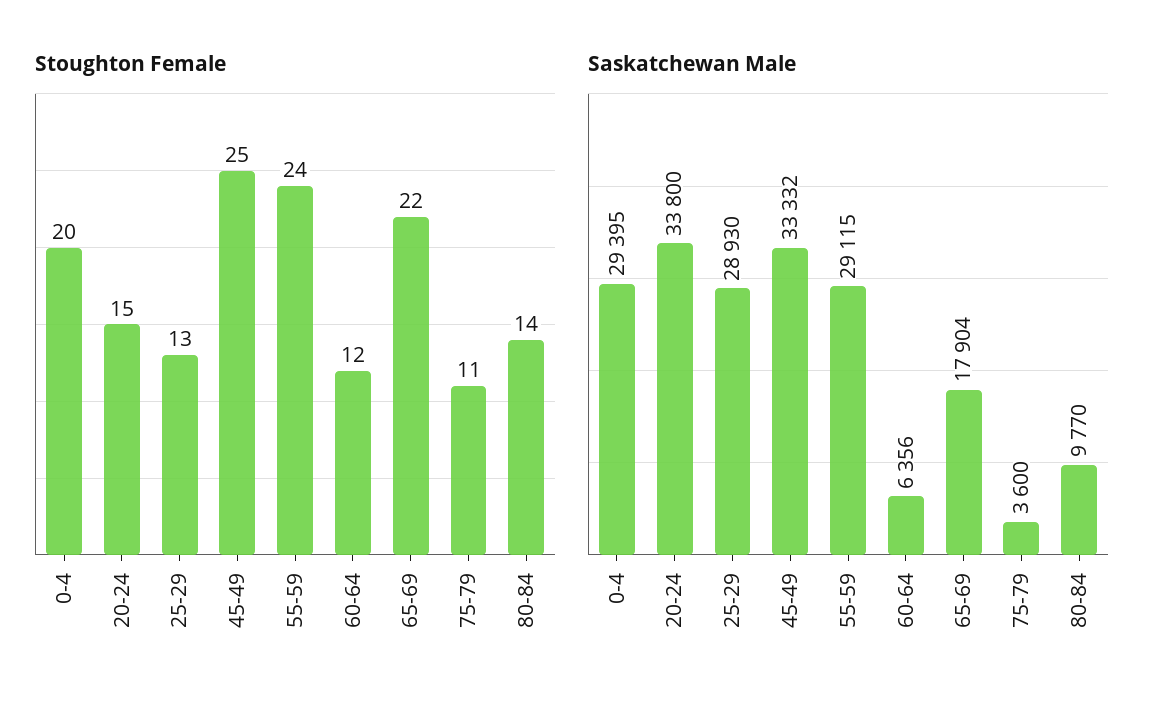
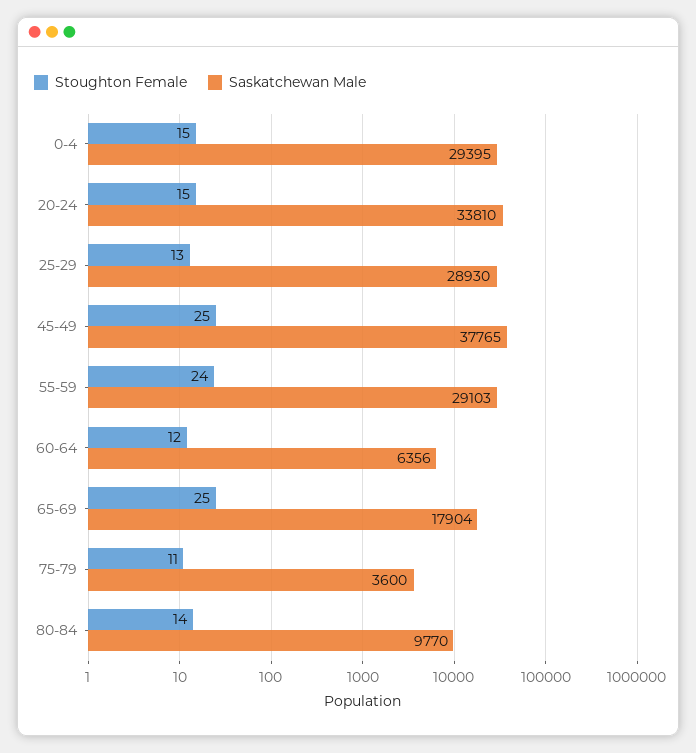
  {
    "Stoughton Female": {
-     "0-4": 20,
+     "0-4": 15,
      "20-24": 15,
      "25-29": 13,
      "45-49": 25,
      "55-59": 24,
      "60-64": 12,
-     "65-69": 22,
+     "65-69": 25,
      "75-79": 11,
      "80-84": 14
    },
    "Saskatchewan Male": {
      "0-4": 29395,
-     "20-24": 33800,
+     "20-24": 33810,
      "25-29": 28930,
-     "45-49": 33332,
+     "45-49": 37765,
-     "55-59": 29115,
+     "55-59": 29103,
      "60-64": 6356,
      "65-69": 17904,
      "75-79": 3600,
      "80-84": 9770
    }
  }

